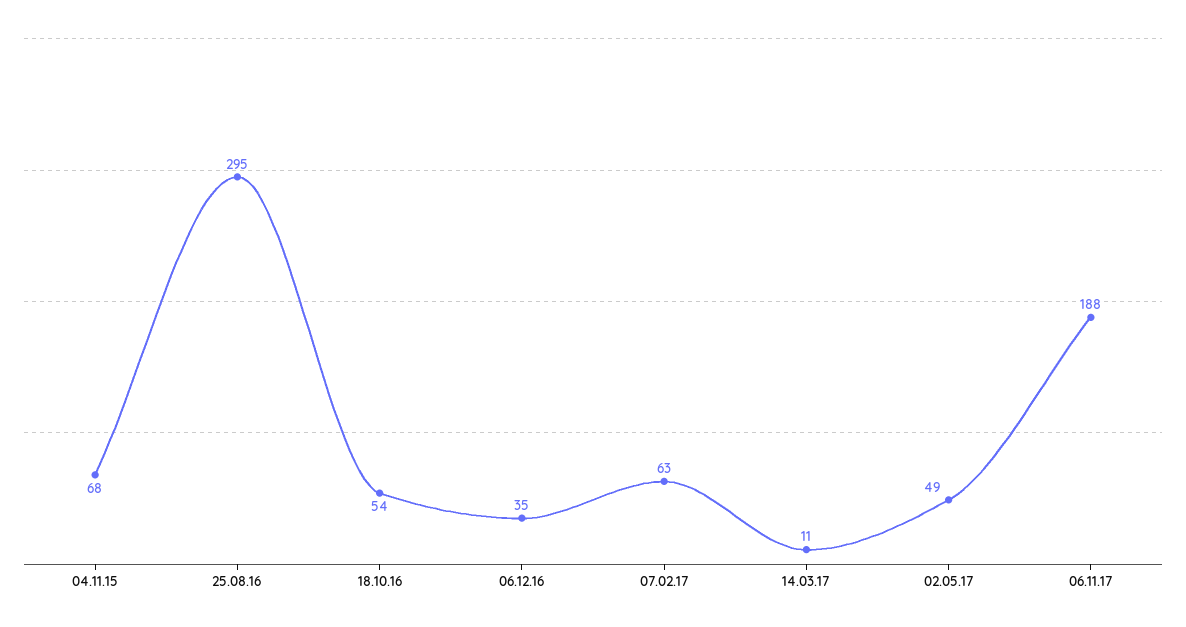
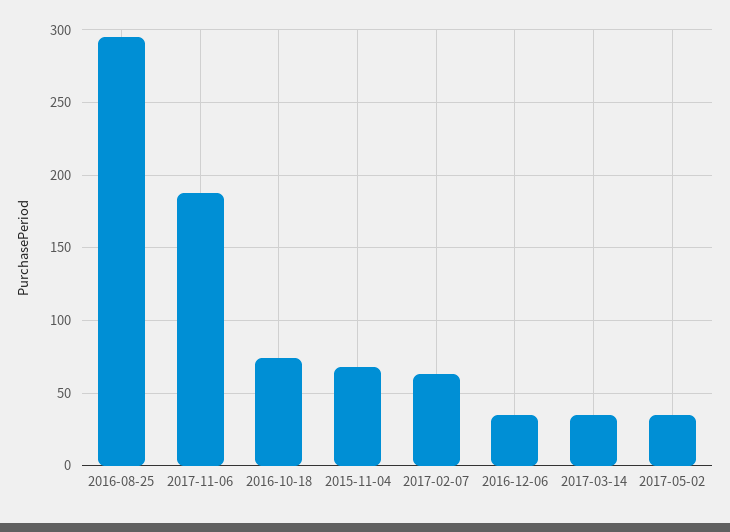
  {
    "04.11.15": 68,
    "25.08.16": 295,
-   "18.10.16": 54,
+   "18.10.16": 75,
    "06.12.16": 35,
    "07.02.17": 63,
-   "14.03.17": 11,
+   "14.03.17": 35,
-   "02.05.17": 49,
+   "02.05.17": 35,
    "06.11.17": 188
  }

